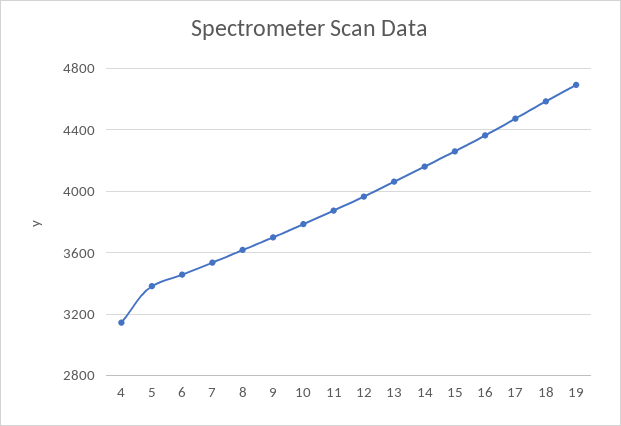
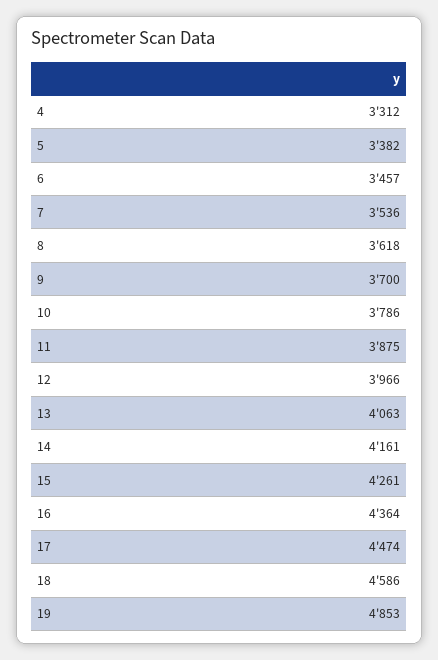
  {
-   "4": 3150,
+   "4": 3312,
    "5": 3382,
    "6": 3457,
    "7": 3536,
    "8": 3618,
    "9": 3700,
    "10": 3786,
    "11": 3875,
    "12": 3966,
    "13": 4063,
    "14": 4161,
    "15": 4261,
    "16": 4364,
    "17": 4474,
    "18": 4586,
-   "19": 4700
+   "19": 4853
  }

